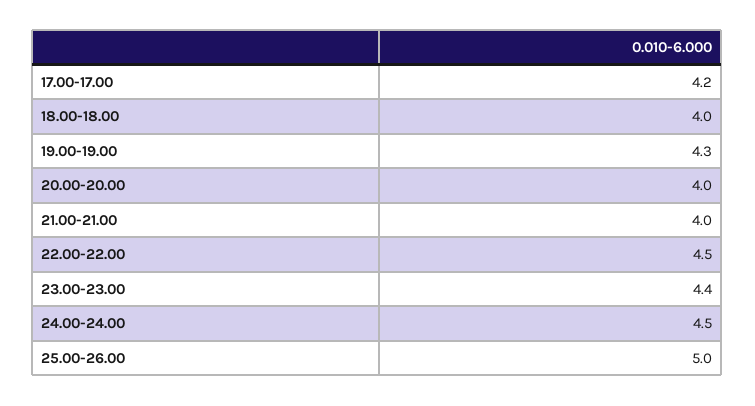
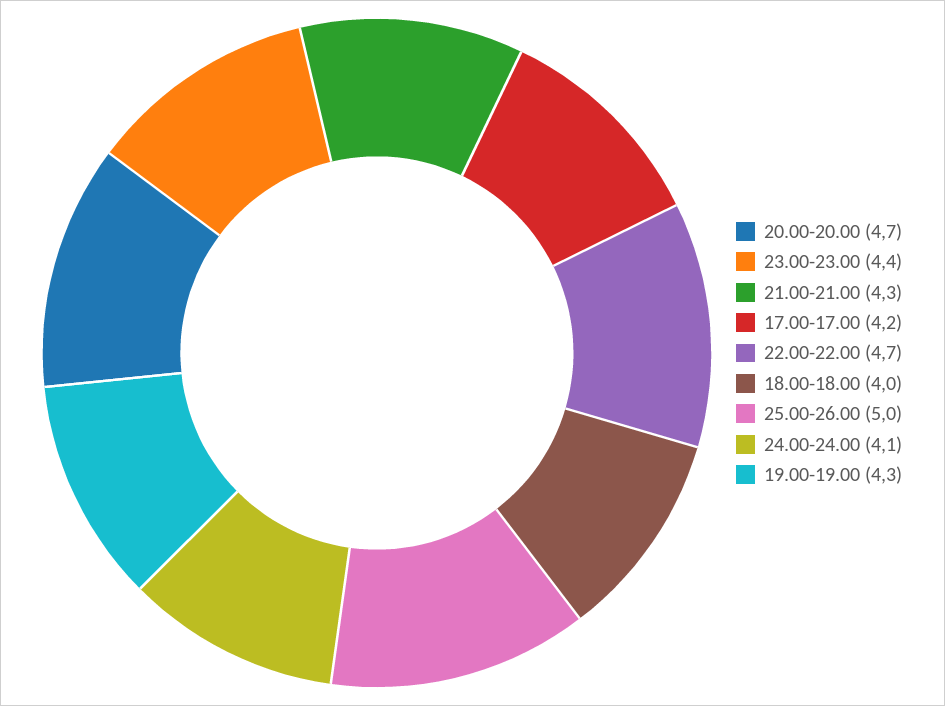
  {
    "17.00-17.00": 4.2,
    "18.00-18.00": 4,
    "19.00-19.00": 4.3,
-   "20.00-20.00": 4,
+   "20.00-20.00": 4.7,
-   "21.00-21.00": 4,
+   "21.00-21.00": 4.3,
-   "22.00-22.00": 4.5,
+   "22.00-22.00": 4.7,
    "23.00-23.00": 4.4,
-   "24.00-24.00": 4.5,
+   "24.00-24.00": 4.1,
    "25.00-26.00": 5
  }

